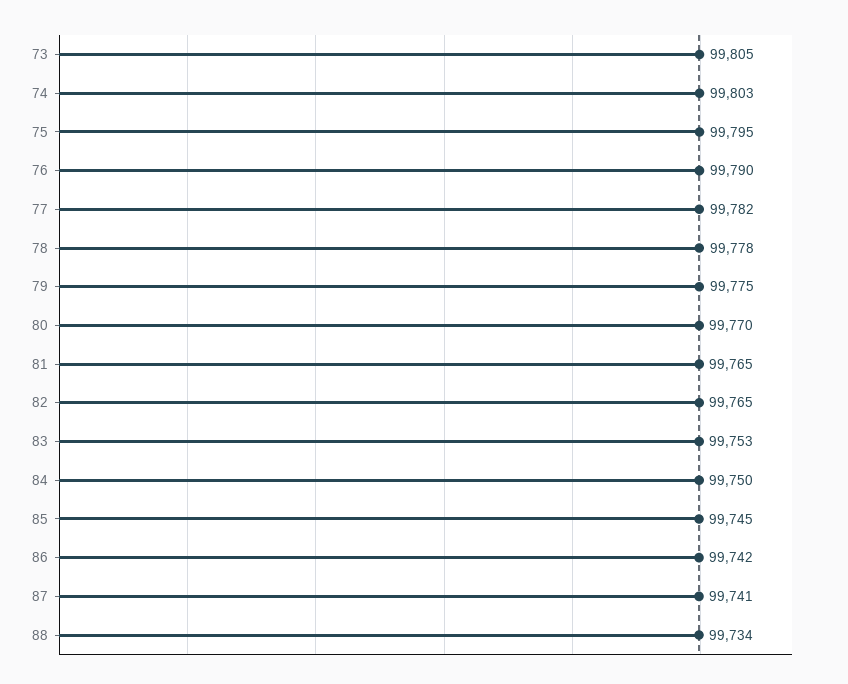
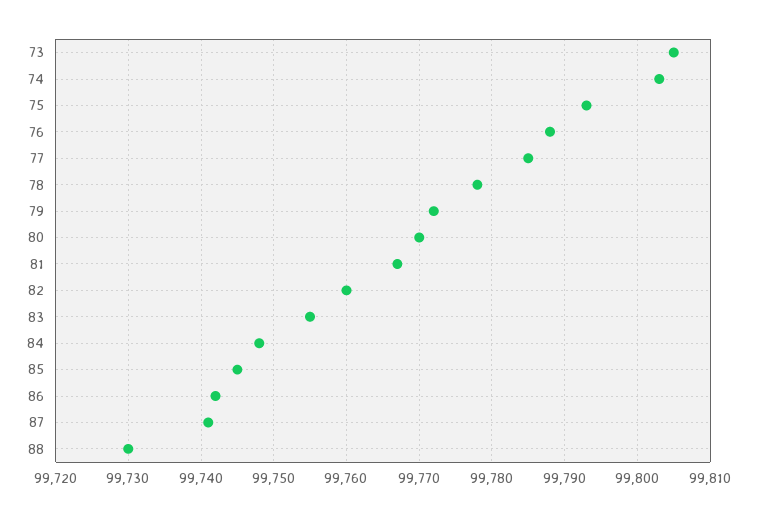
  {
    "73": 99805,
    "74": 99803,
-   "75": 99795,
+   "75": 99793,
-   "76": 99790,
+   "76": 99788,
-   "77": 99782,
+   "77": 99785,
    "78": 99778,
-   "79": 99775,
+   "79": 99772,
    "80": 99770,
-   "81": 99765,
+   "81": 99767,
-   "82": 99765,
+   "82": 99760,
-   "83": 99753,
+   "83": 99755,
-   "84": 99750,
+   "84": 99748,
    "85": 99745,
    "86": 99742,
    "87": 99741,
-   "88": 99734
+   "88": 99730
  }

